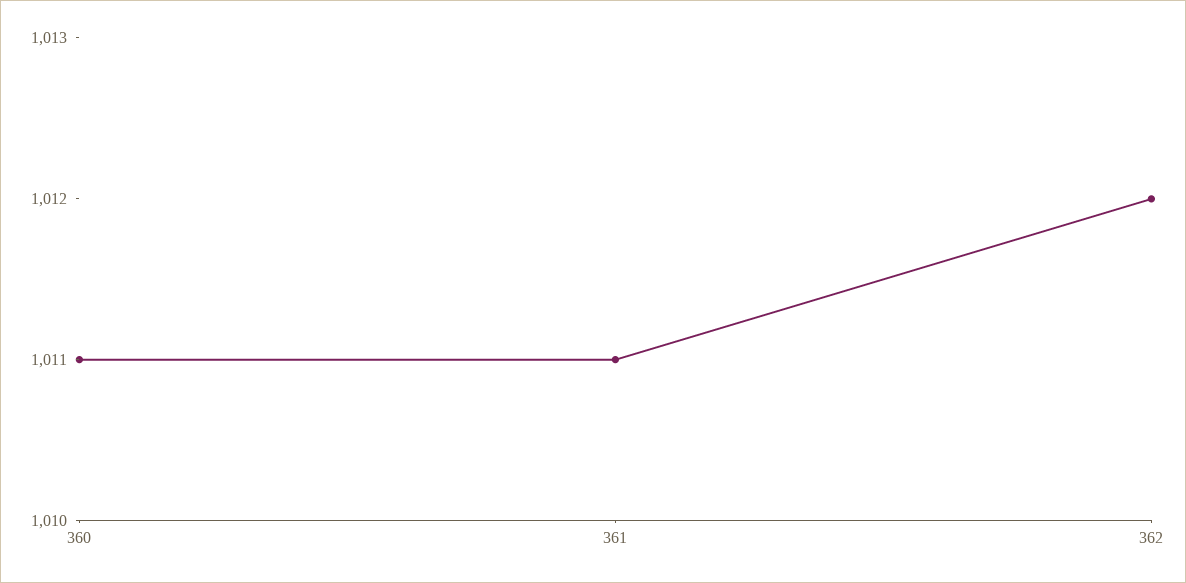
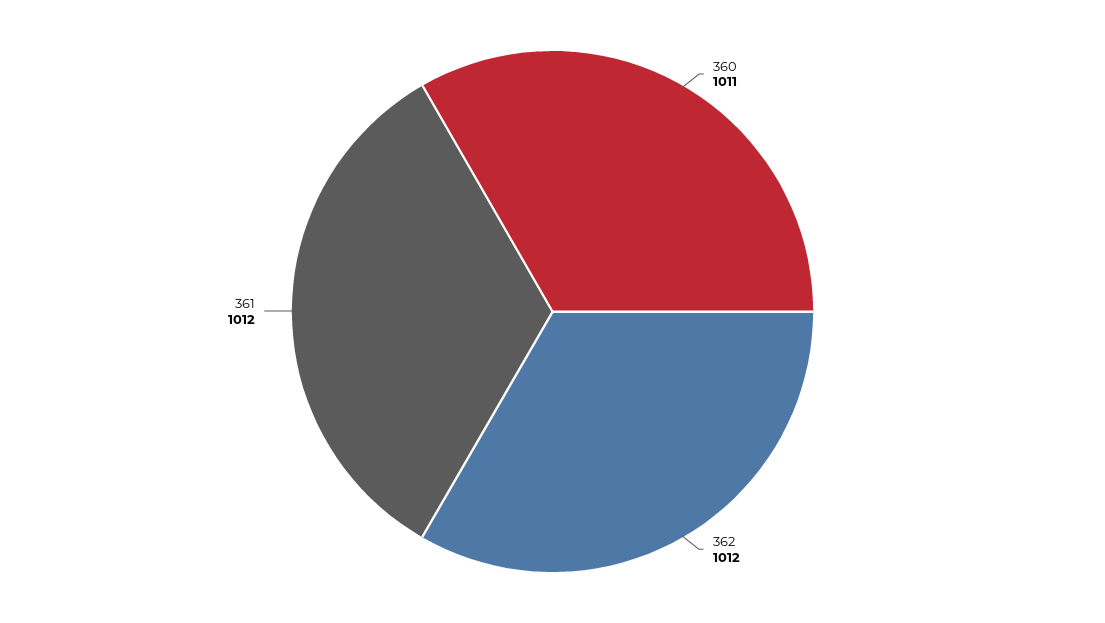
  {
    "360": 1011,
-   "361": 1011,
+   "361": 1012,
    "362": 1012
  }

